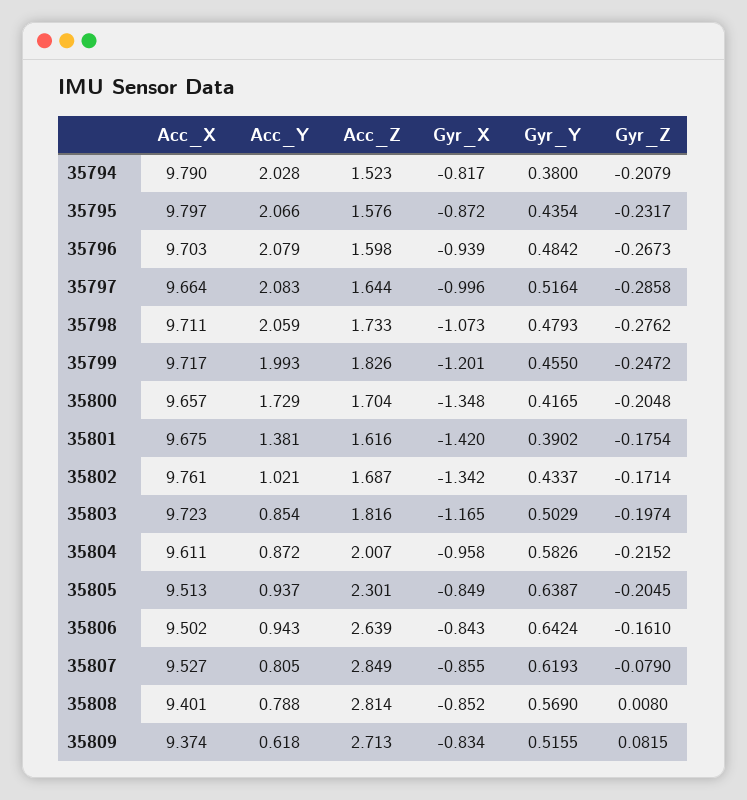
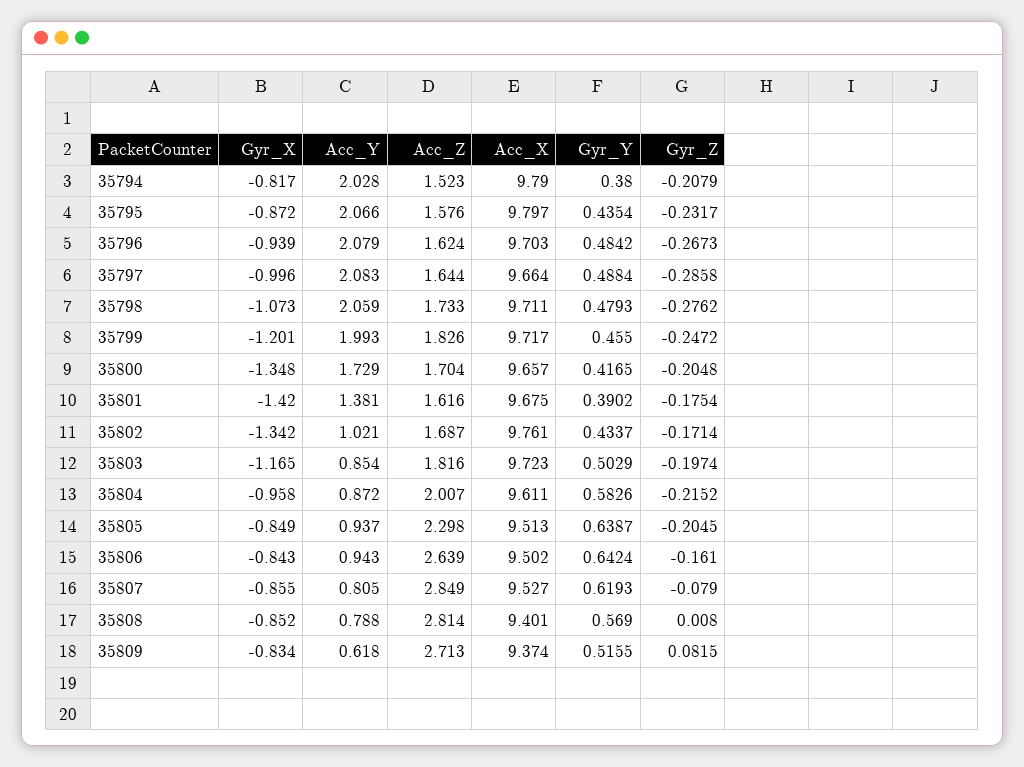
  {
    "Acc_X": {
      "35794": 9.79,
      "35795": 9.797,
      "35796": 9.703,
      "35797": 9.664,
      "35798": 9.711,
      "35799": 9.717,
      "35800": 9.657,
      "35801": 9.675,
      "35802": 9.761,
      "35803": 9.723,
      "35804": 9.611,
      "35805": 9.513,
      "35806": 9.502,
      "35807": 9.527,
      "35808": 9.401,
      "35809": 9.374
    },
    "Acc_Y": {
      "35794": 2.028,
      "35795": 2.066,
      "35796": 2.079,
      "35797": 2.083,
      "35798": 2.059,
      "35799": 1.993,
      "35800": 1.729,
      "35801": 1.381,
      "35802": 1.021,
      "35803": 0.854,
      "35804": 0.872,
      "35805": 0.937,
      "35806": 0.943,
      "35807": 0.805,
      "35808": 0.788,
      "35809": 0.618
    },
    "Acc_Z": {
      "35794": 1.523,
      "35795": 1.576,
-     "35796": 1.598,
+     "35796": 1.624,
      "35797": 1.644,
      "35798": 1.733,
      "35799": 1.826,
      "35800": 1.704,
      "35801": 1.616,
      "35802": 1.687,
      "35803": 1.816,
      "35804": 2.007,
-     "35805": 2.301,
+     "35805": 2.298,
      "35806": 2.639,
      "35807": 2.849,
      "35808": 2.814,
      "35809": 2.713
    },
    "Gyr_X": {
      "35794": -0.817,
      "35795": -0.872,
      "35796": -0.939,
      "35797": -0.996,
      "35798": -1.073,
      "35799": -1.201,
      "35800": -1.348,
      "35801": -1.42,
      "35802": -1.342,
      "35803": -1.165,
      "35804": -0.958,
      "35805": -0.849,
      "35806": -0.843,
      "35807": -0.855,
      "35808": -0.852,
      "35809": -0.834
    },
    "Gyr_Y": {
      "35794": 0.38,
      "35795": 0.4354,
      "35796": 0.4842,
-     "35797": 0.5164,
+     "35797": 0.4884,
      "35798": 0.4793,
      "35799": 0.455,
      "35800": 0.4165,
      "35801": 0.3902,
      "35802": 0.4337,
      "35803": 0.5029,
      "35804": 0.5826,
      "35805": 0.6387,
      "35806": 0.6424,
      "35807": 0.6193,
      "35808": 0.569,
      "35809": 0.5155
    },
    "Gyr_Z": {
      "35794": -0.2079,
      "35795": -0.2317,
      "35796": -0.2673,
      "35797": -0.2858,
      "35798": -0.2762,
      "35799": -0.2472,
      "35800": -0.2048,
      "35801": -0.1754,
      "35802": -0.1714,
      "35803": -0.1974,
      "35804": -0.2152,
      "35805": -0.2045,
      "35806": -0.161,
      "35807": -0.079,
      "35808": 0.008,
      "35809": 0.0815
    }
  }

